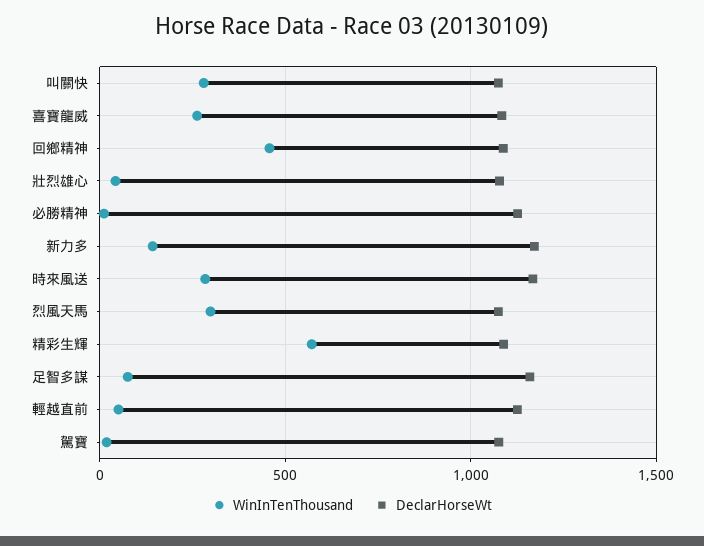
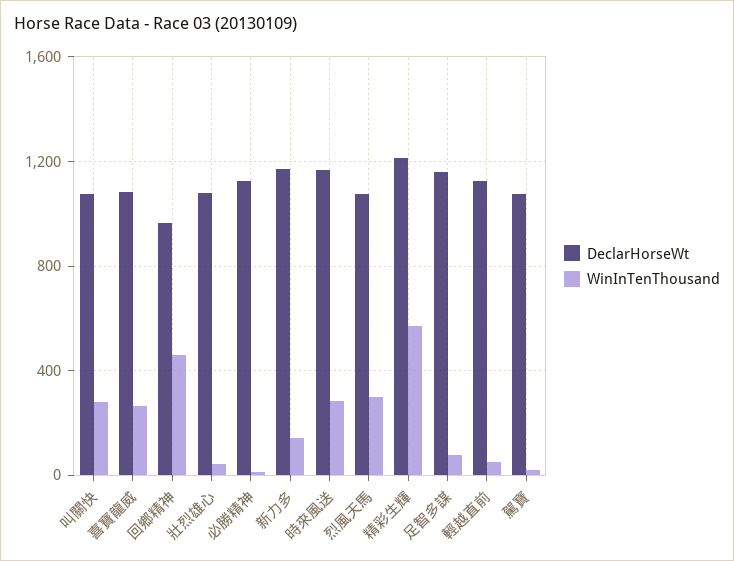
  {
    "WinInTenThousand": {
      "叫關快": 300,
      "喜寶龍威": 250,
      "回鄉精神": 450,
      "壯烈雄心": 50,
      "必勝精神": 0,
      "新力多": 150,
      "時來風送": 300,
      "烈風天馬": 300,
      "精彩生輝": 550,
      "足智多謀": 100,
      "輕越直前": 50,
      "駕寶": 0
    },
    "DeclarHorseWt": {
      "叫關快": 1100,
      "喜寶龍威": 1100,
-     "回鄉精神": 1100,
+     "回鄉精神": 950,
      "壯烈雄心": 1100,
      "必勝精神": 1150,
      "新力多": 1150,
      "時來風送": 1150,
      "烈風天馬": 1100,
-     "精彩生輝": 1100,
+     "精彩生輝": 1200,
      "足智多謀": 1150,
      "輕越直前": 1150,
      "駕寶": 1100
    }
  }

